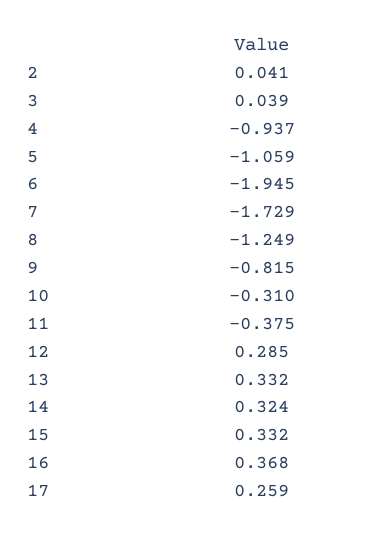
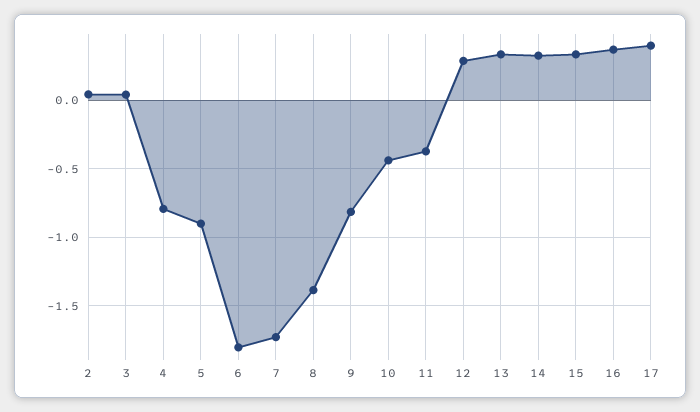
  {
    "2": 0.041,
    "3": 0.039,
-   "4": -0.937,
+   "4": -0.8,
-   "5": -1.059,
+   "5": -0.9,
-   "6": -1.945,
+   "6": -1.8,
    "7": -1.729,
-   "8": -1.249,
+   "8": -1.4,
    "9": -0.815,
-   "10": -0.31,
+   "10": -0.45,
    "11": -0.375,
    "12": 0.285,
    "13": 0.332,
    "14": 0.324,
    "15": 0.332,
    "16": 0.368,
-   "17": 0.259
+   "17": 0.4
  }

